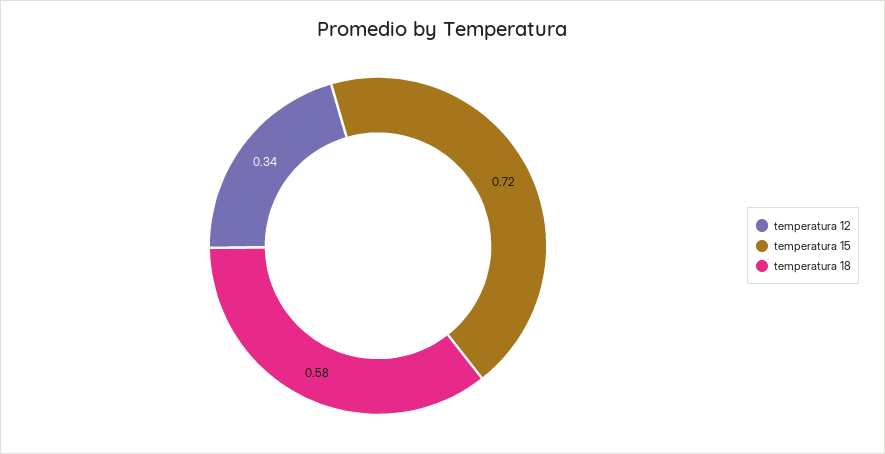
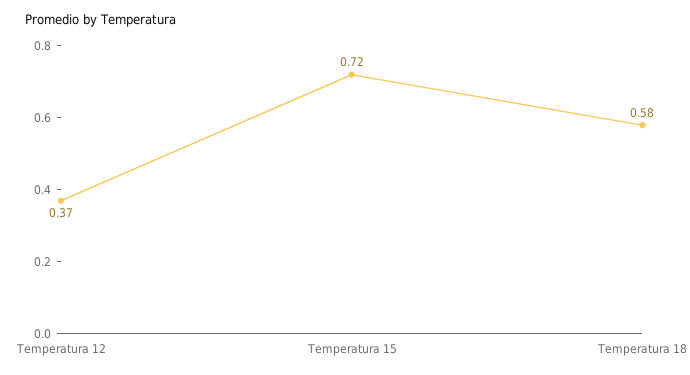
  {
-   "temperatura 12": 0.34,
+   "temperatura 12": 0.37,
    "temperatura 15": 0.72,
    "temperatura 18": 0.58
  }

